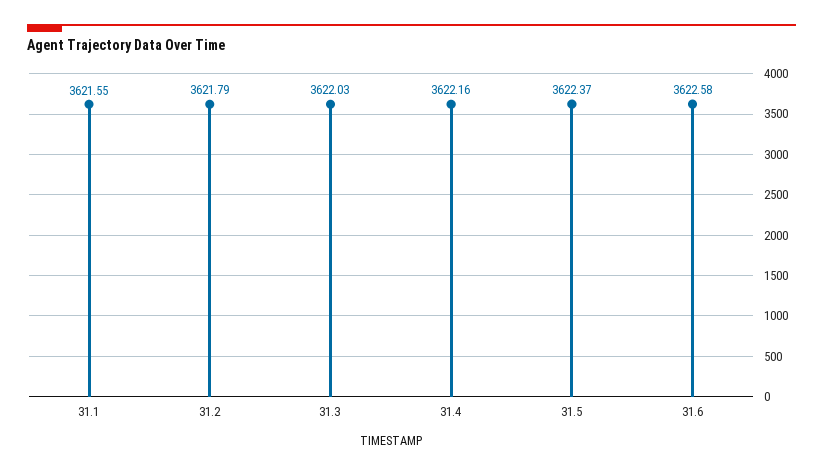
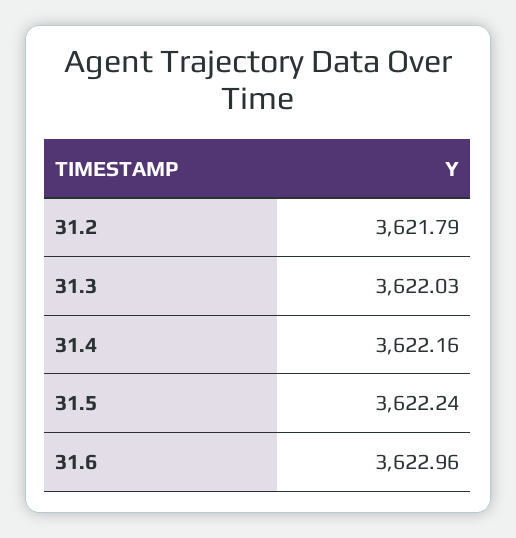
  {
-   "31.1": 3621.55,
    "31.2": 3621.79,
    "31.3": 3622.03,
    "31.4": 3622.16,
-   "31.5": 3622.37,
+   "31.5": 3622.24,
-   "31.6": 3622.58
+   "31.6": 3622.96
  }

